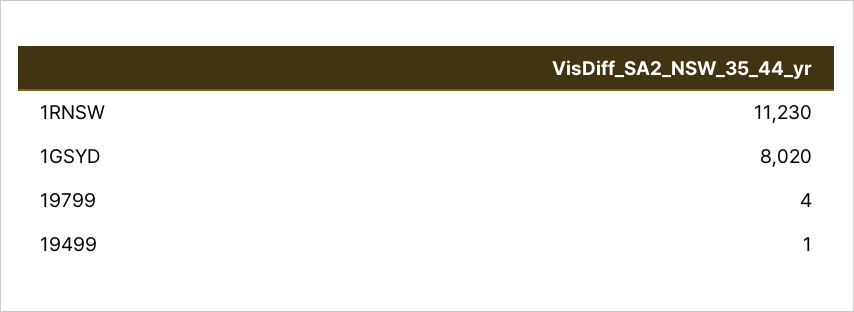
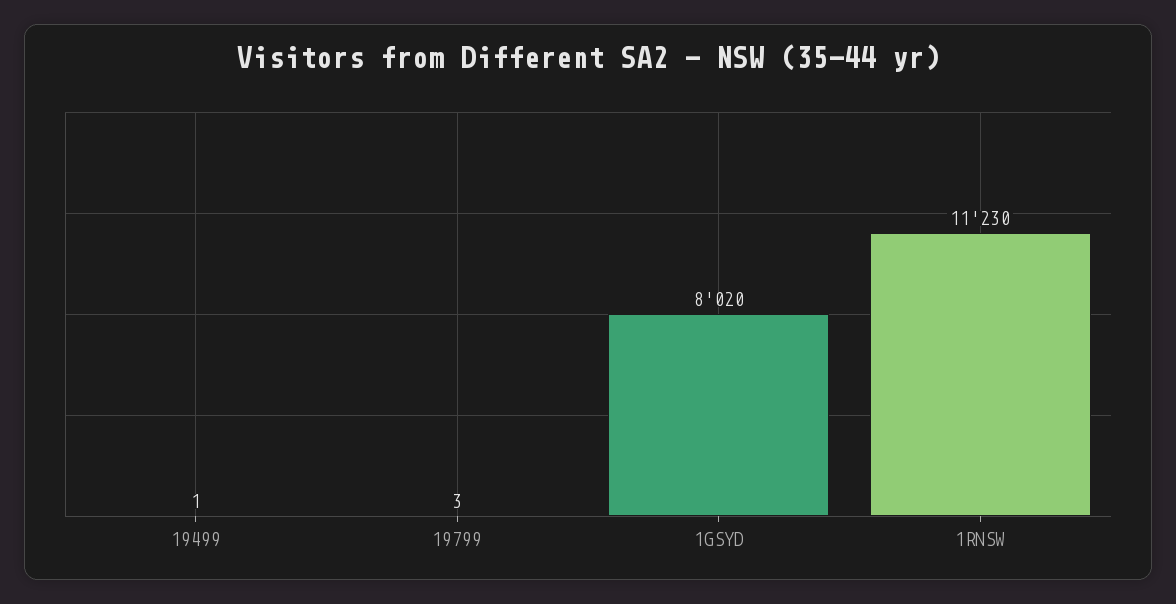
  {
    "1RNSW": 11230,
    "1GSYD": 8020,
-   "19799": 4,
+   "19799": 3,
    "19499": 1
  }

